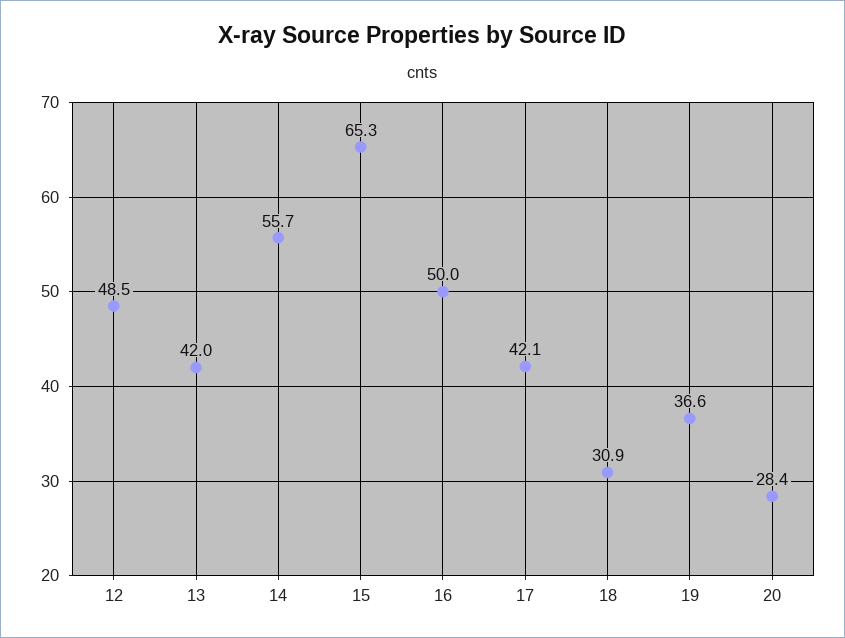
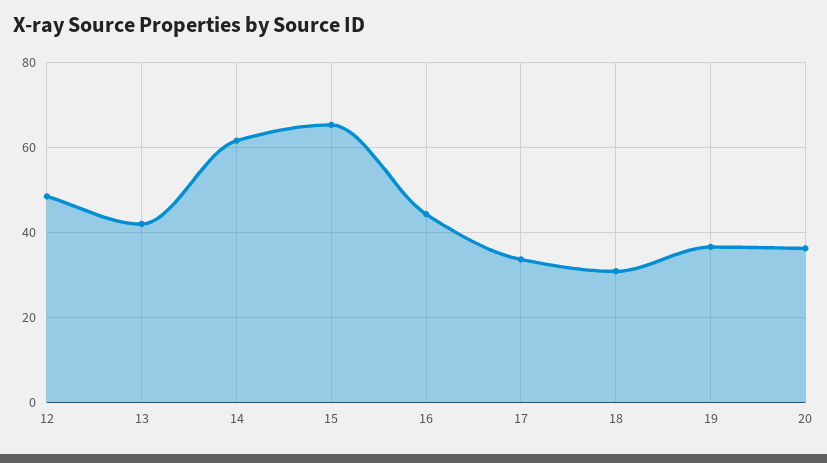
  {
    "12": 48.5,
    "13": 42,
-   "14": 55.7,
+   "14": 62,
    "15": 65.3,
-   "16": 50,
+   "16": 44,
-   "17": 42.1,
+   "17": 34,
    "18": 30.9,
    "19": 36.6,
-   "20": 28.4
+   "20": 36
  }

